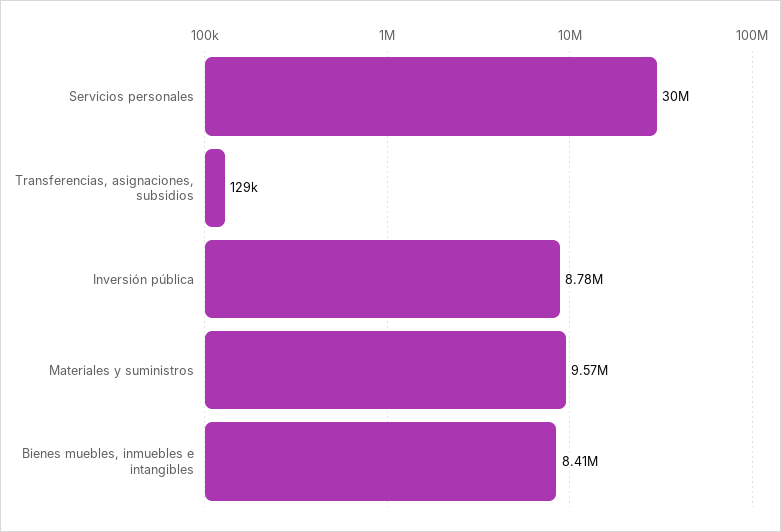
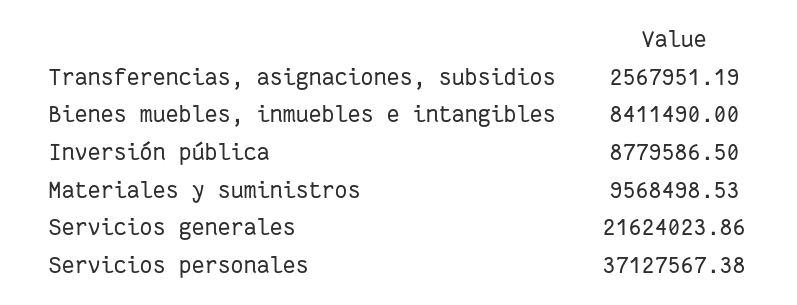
  {
-   "Servicios personales": 30000000,
+   "Servicios personales": 37127567.38,
-   "Transferencias, asignaciones, subsidios": 129000,
+   "Transferencias, asignaciones, subsidios": 2567951.19,
    "Inversión pública": 8779586.5,
    "Materiales y suministros": 9568498.53,
-   "Bienes muebles, inmuebles e intangibles": 8411490
+   "Bienes muebles, inmuebles e intangibles": 8411490,
+   "Servicios generales": 21624023.86
  }

